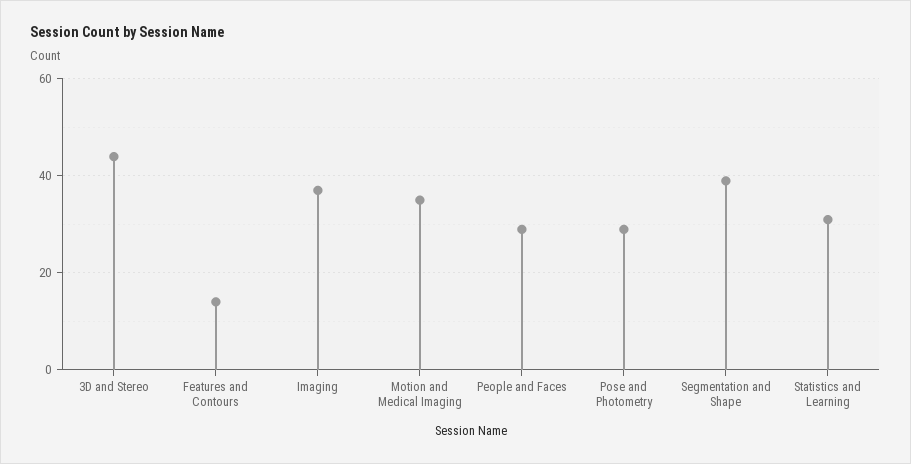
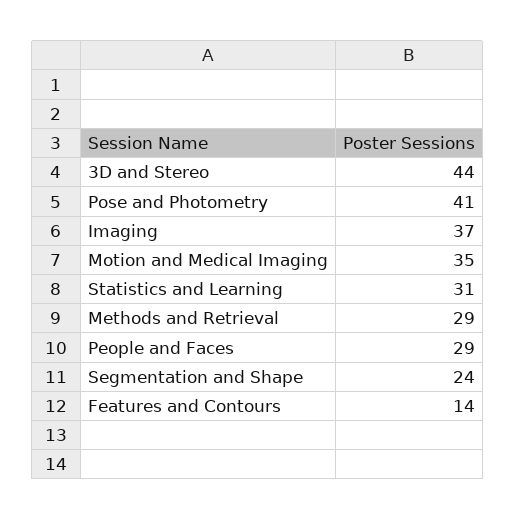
  {
    "3D and Stereo": 44,
    "Features and Contours": 14,
    "Imaging": 37,
    "Motion and Medical Imaging": 35,
    "People and Faces": 29,
-   "Pose and Photometry": 30,
+   "Pose and Photometry": 41,
-   "Segmentation and Shape": 40,
+   "Segmentation and Shape": 24,
-   "Statistics and Learning": 31
+   "Statistics and Learning": 31,
+   "Methods and Retrieval": 29
  }

